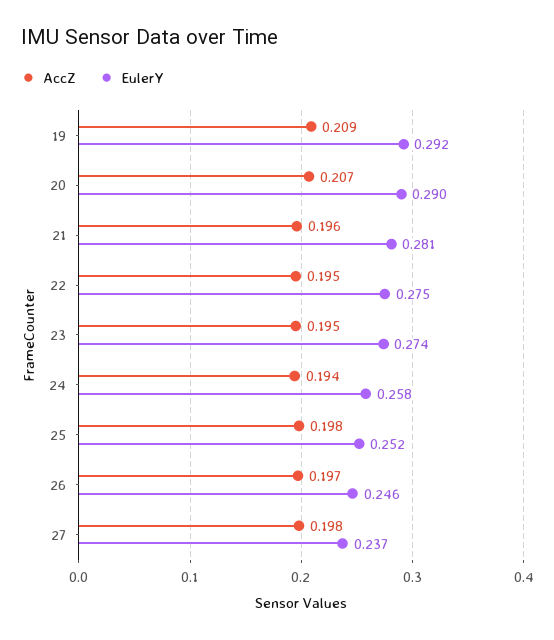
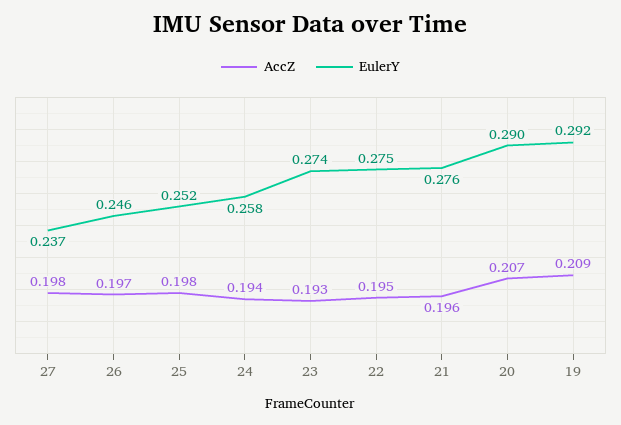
  {
    "AccZ": {
      "19": 0.209,
      "20": 0.207,
      "21": 0.196,
      "22": 0.195,
-     "23": 0.195,
+     "23": 0.193,
      "24": 0.194,
      "25": 0.198,
      "26": 0.197,
      "27": 0.198
    },
    "EulerY": {
      "19": 0.292,
      "20": 0.29,
-     "21": 0.281,
+     "21": 0.276,
      "22": 0.275,
      "23": 0.274,
      "24": 0.258,
      "25": 0.252,
      "26": 0.246,
      "27": 0.237
    }
  }

